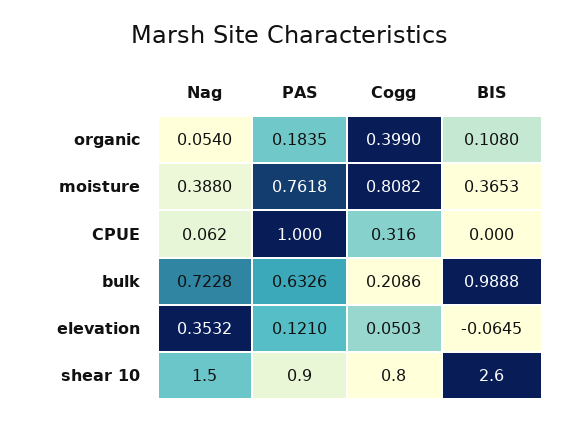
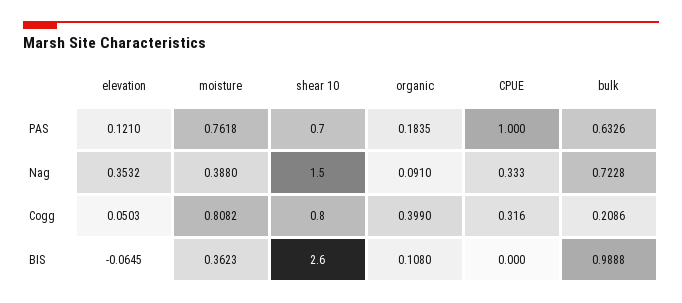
  {
    "Nag": {
-     "organic": 0.054,
+     "organic": 0.091,
      "moisture": 0.388,
-     "CPUE": 0.062,
+     "CPUE": 0.333,
      "bulk": 0.7228,
      "elevation": 0.3532,
      "shear 10": 1.5
    },
    "PAS": {
      "organic": 0.1835,
      "moisture": 0.7618,
      "CPUE": 1,
      "bulk": 0.6326,
      "elevation": 0.121,
-     "shear 10": 0.9
+     "shear 10": 0.7
    },
    "Cogg": {
      "organic": 0.399,
      "moisture": 0.8082,
      "CPUE": 0.316,
      "bulk": 0.2086,
      "elevation": 0.0503,
      "shear 10": 0.8
    },
    "BIS": {
      "organic": 0.108,
-     "moisture": 0.3653,
+     "moisture": 0.3623,
      "CPUE": 0,
      "bulk": 0.9888,
      "elevation": -0.0645,
      "shear 10": 2.6
    }
  }

